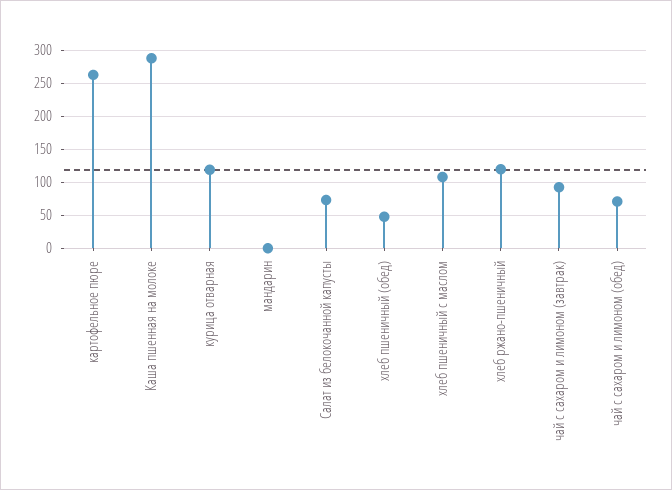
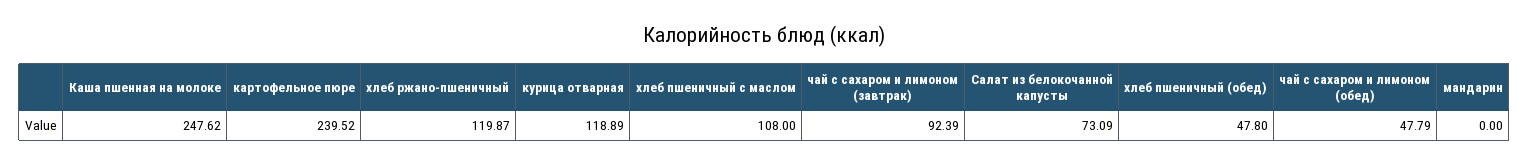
  {
-   "картофельное пюре": 260,
+   "картофельное пюре": 239.52,
-   "Каша пшенная на молоке": 290,
+   "Каша пшенная на молоке": 247.62,
    "курица отварная": 118.89,
    "мандарин": 0,
    "Салат из белокочанной капусты": 73.09,
    "хлеб пшеничный (обед)": 47.8,
    "хлеб пшеничный с маслом": 108,
    "хлеб ржано-пшеничный": 119.87,
    "чай с сахаром и лимоном (завтрак)": 92.39,
-   "чай с сахаром и лимоном (обед)": 70
+   "чай с сахаром и лимоном (обед)": 47.79
  }

